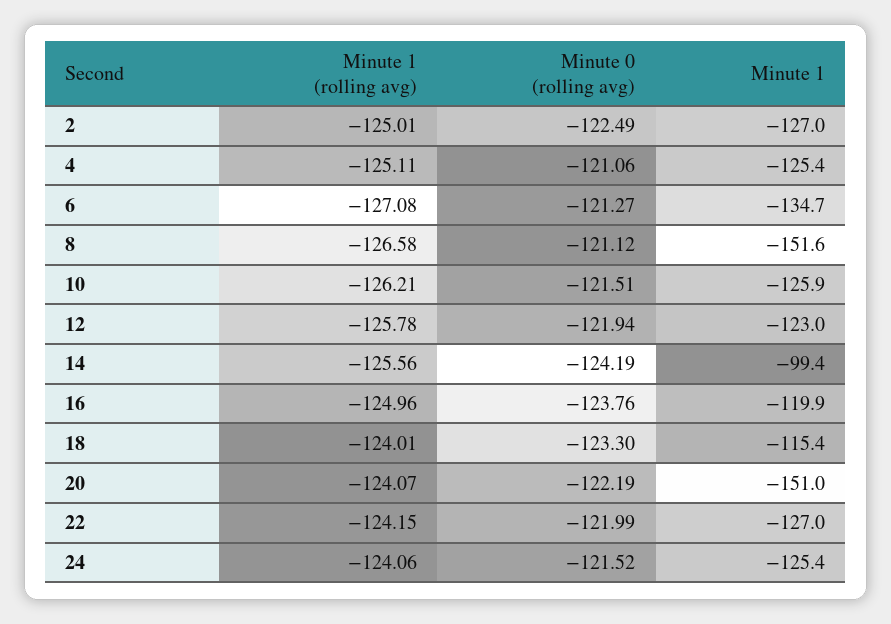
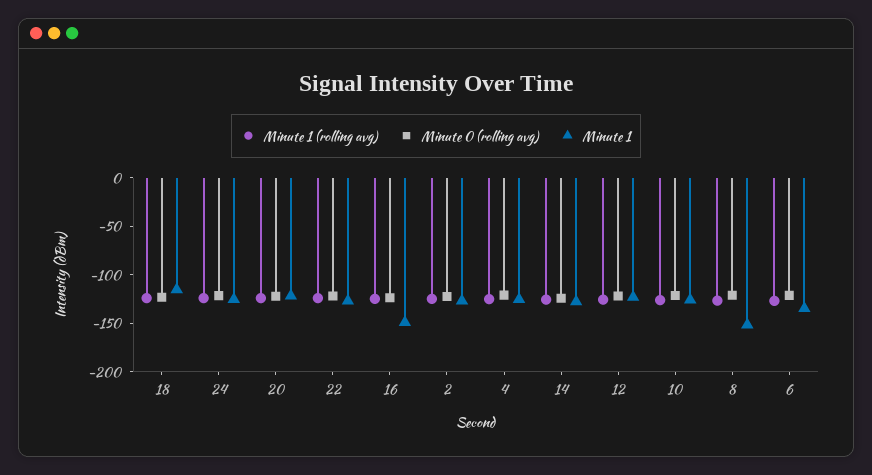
  {
    "Minute 1 (rolling avg)": {
      "2": -125.01,
      "4": -125.11,
      "6": -127.08,
      "8": -126.58,
      "10": -126.21,
      "12": -125.78,
      "14": -125.56,
      "16": -124.96,
      "18": -124.01,
      "20": -124.07,
      "22": -124.15,
      "24": -124.06
    },
    "Minute 0 (rolling avg)": {
      "2": -122.49,
      "4": -121.06,
      "6": -121.27,
      "8": -121.12,
      "10": -121.51,
      "12": -121.94,
      "14": -124.19,
      "16": -123.76,
      "18": -123.3,
      "20": -122.19,
      "22": -121.99,
      "24": -121.52
    },
    "Minute 1": {
      "2": -127,
      "4": -125.4,
      "6": -134.7,
      "8": -151.6,
      "10": -125.9,
      "12": -123,
-     "14": -99.4,
+     "14": -130,
-     "16": -119.9,
+     "16": -150,
      "18": -115.4,
-     "20": -151,
+     "20": -120,
      "22": -127,
      "24": -125.4
    }
  }

